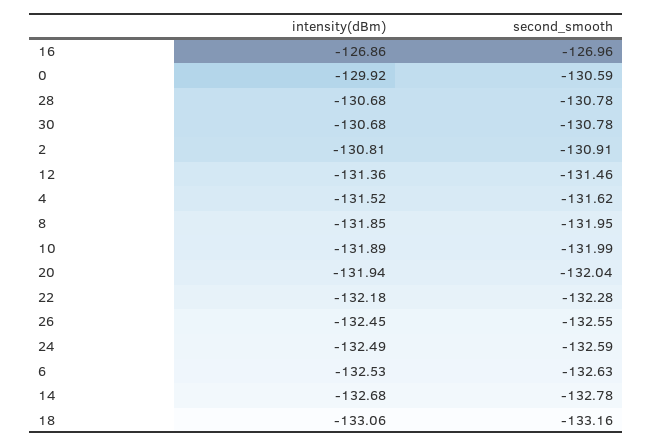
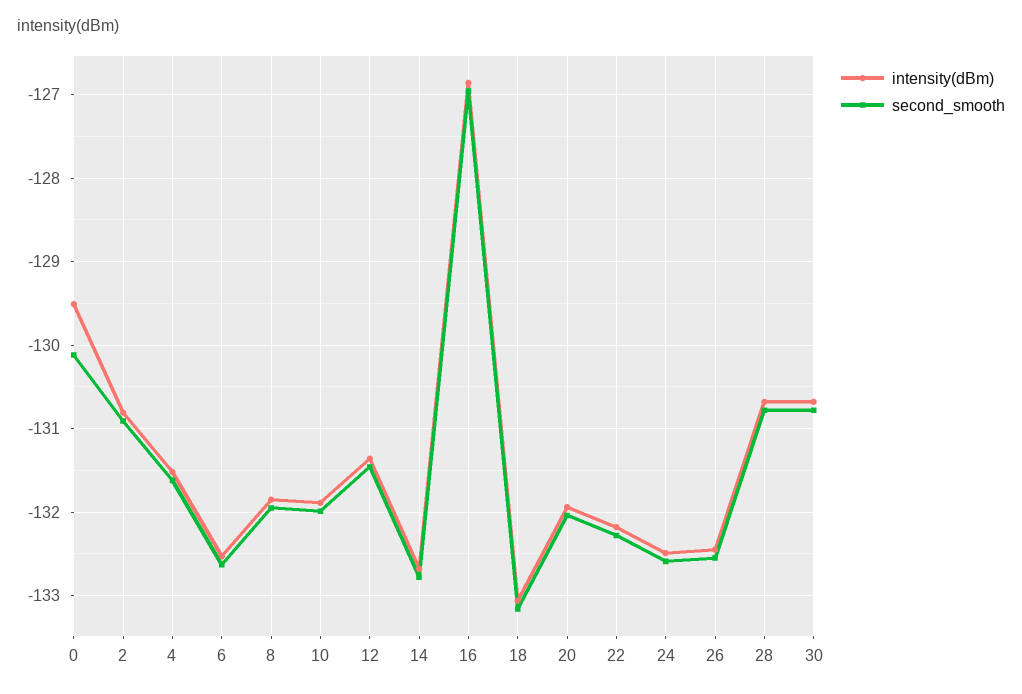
  {
    "intensity(dBm)": {
      "16": -126.86,
-     "0": -129.92,
+     "0": -129.5,
      "28": -130.68,
      "30": -130.68,
      "2": -130.81,
      "12": -131.36,
      "4": -131.52,
      "8": -131.85,
      "10": -131.89,
      "20": -131.94,
      "22": -132.18,
      "26": -132.45,
      "24": -132.49,
      "6": -132.53,
      "14": -132.68,
      "18": -133.06
    },
    "second_smooth": {
      "16": -126.96,
-     "0": -130.59,
+     "0": -130.1,
      "28": -130.78,
      "30": -130.78,
      "2": -130.91,
      "12": -131.46,
      "4": -131.62,
      "8": -131.95,
      "10": -131.99,
      "20": -132.04,
      "22": -132.28,
      "26": -132.55,
      "24": -132.59,
      "6": -132.63,
      "14": -132.78,
      "18": -133.16
    }
  }

